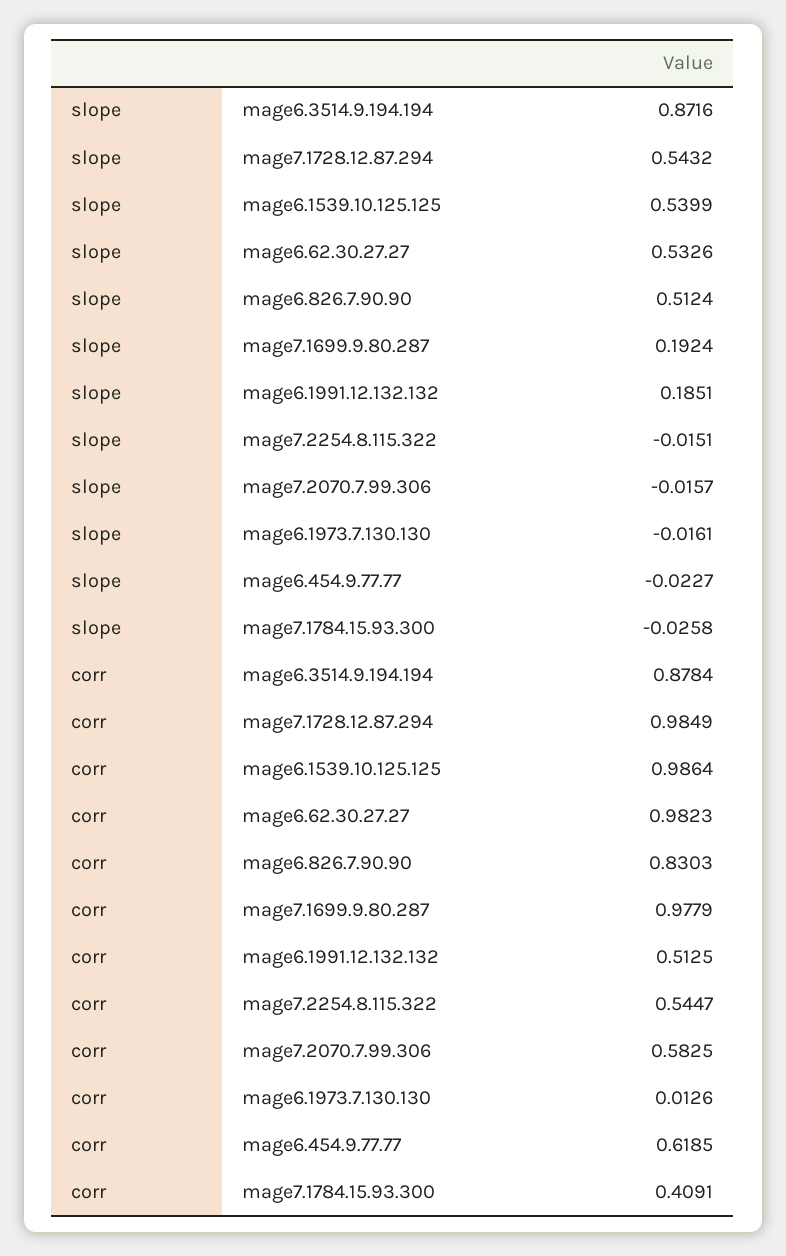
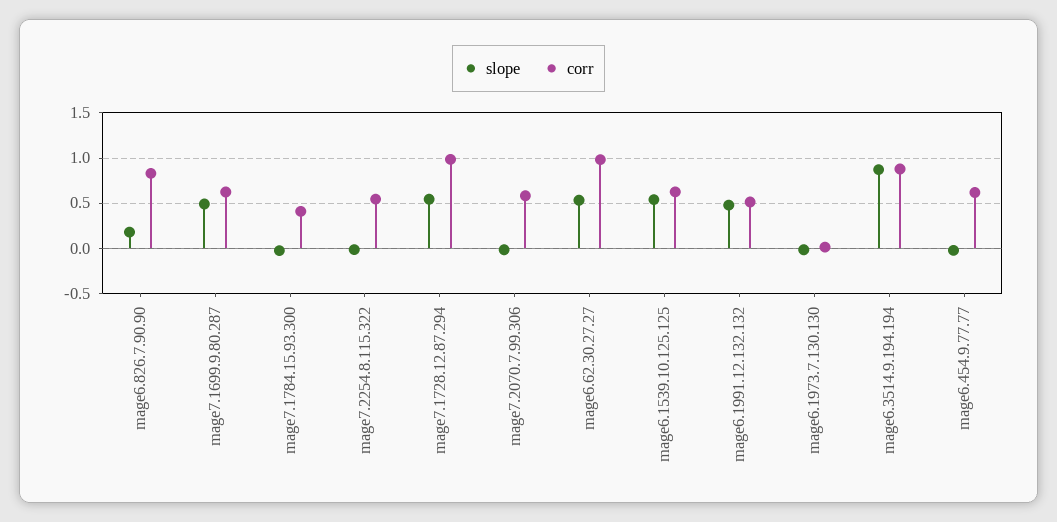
  {
    "slope": {
      "mage6.3514.9.194.194": 0.8716,
      "mage7.1728.12.87.294": 0.5432,
      "mage6.1539.10.125.125": 0.5399,
      "mage6.62.30.27.27": 0.5326,
-     "mage6.826.7.90.90": 0.5124,
+     "mage6.826.7.90.90": 0.2,
-     "mage7.1699.9.80.287": 0.1924,
+     "mage7.1699.9.80.287": 0.5,
-     "mage6.1991.12.132.132": 0.1851,
+     "mage6.1991.12.132.132": 0.5,
      "mage7.2254.8.115.322": -0.0151,
      "mage7.2070.7.99.306": -0.0157,
      "mage6.1973.7.130.130": -0.0161,
      "mage6.454.9.77.77": -0.0227,
      "mage7.1784.15.93.300": -0.0258
    },
    "corr": {
      "mage6.3514.9.194.194": 0.8784,
      "mage7.1728.12.87.294": 0.9849,
-     "mage6.1539.10.125.125": 0.9864,
+     "mage6.1539.10.125.125": 0.6,
      "mage6.62.30.27.27": 0.9823,
      "mage6.826.7.90.90": 0.8303,
-     "mage7.1699.9.80.287": 0.9779,
+     "mage7.1699.9.80.287": 0.6,
      "mage6.1991.12.132.132": 0.5125,
      "mage7.2254.8.115.322": 0.5447,
      "mage7.2070.7.99.306": 0.5825,
      "mage6.1973.7.130.130": 0.0126,
      "mage6.454.9.77.77": 0.6185,
      "mage7.1784.15.93.300": 0.4091
    }
  }

